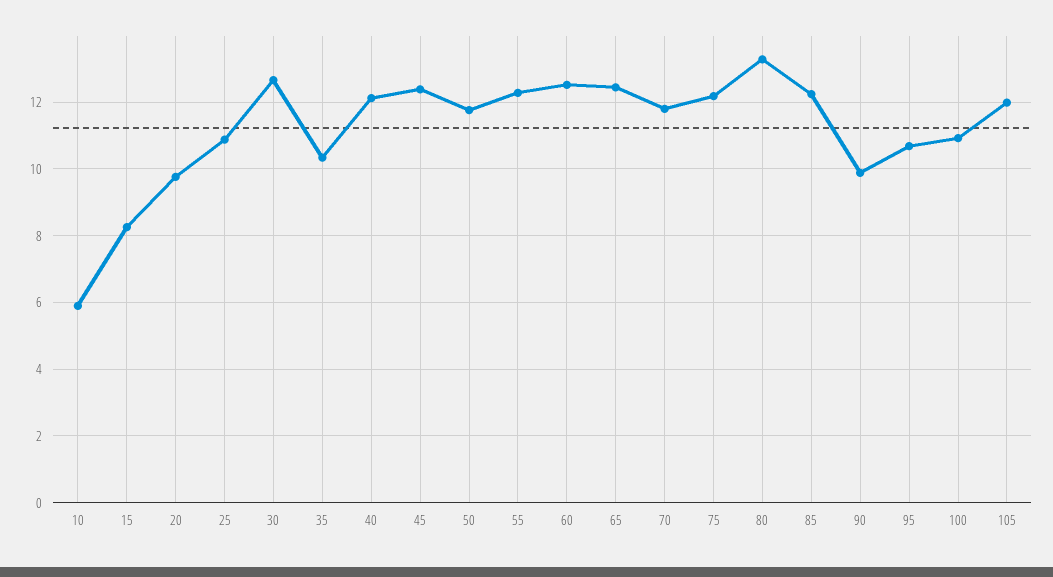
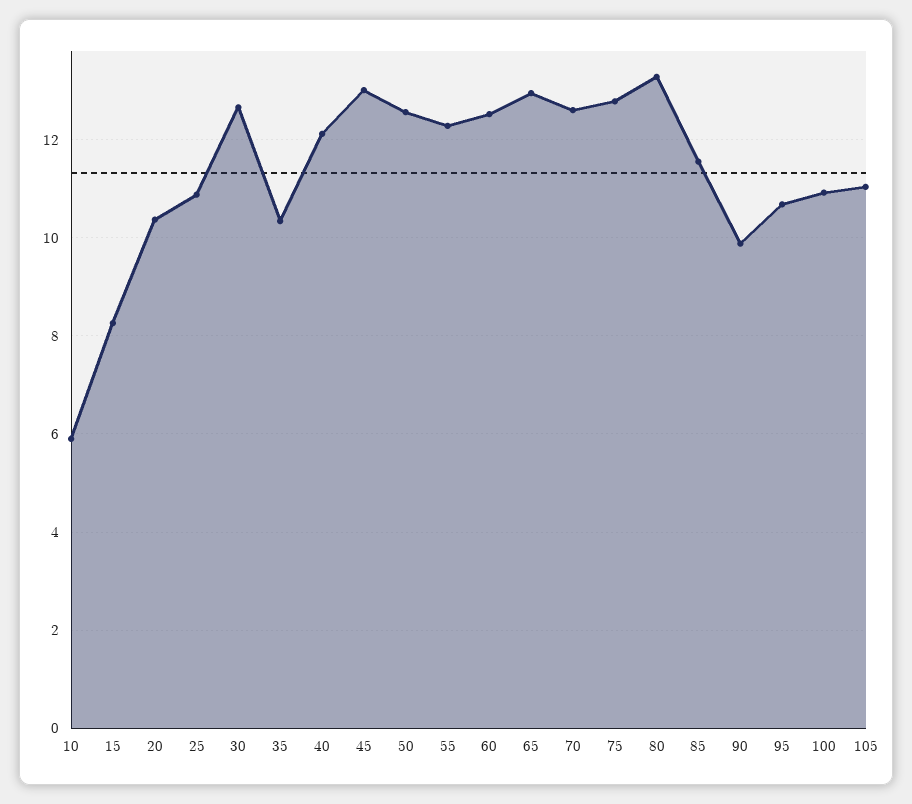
  {
    "10": 6,
    "15": 8.2,
-   "20": 9.8,
+   "20": 10.4,
    "25": 10.8,
    "30": 12.6,
    "35": 10.4,
    "40": 12.2,
-   "45": 12.4,
+   "45": 13,
-   "50": 11.8,
+   "50": 12.6,
    "55": 12.2,
    "60": 12.6,
-   "65": 12.4,
+   "65": 13,
-   "70": 11.8,
+   "70": 12.6,
-   "75": 12.2,
+   "75": 12.8,
    "80": 13.2,
-   "85": 12.2,
+   "85": 11.6,
    "90": 9.8,
    "95": 10.6,
    "100": 11,
-   "105": 12
+   "105": 11
  }

